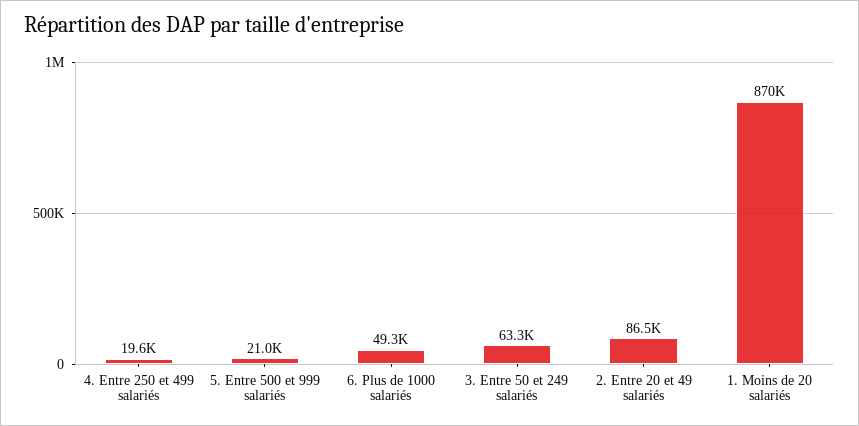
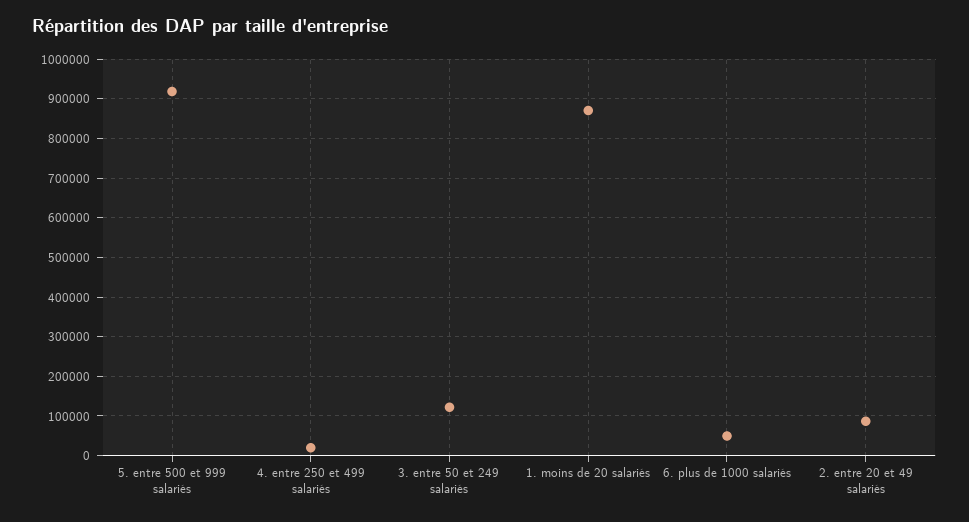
  {
    "4. Entre 250 et 499 salariés": 19600,
-   "5. Entre 500 et 999 salariés": 21000,
+   "5. Entre 500 et 999 salariés": 920000,
    "6. Plus de 1000 salariés": 49300,
-   "3. Entre 50 et 249 salariés": 63300,
+   "3. Entre 50 et 249 salariés": 120000,
    "2. Entre 20 et 49 salariés": 86500,
    "1. Moins de 20 salariés": 870000
  }

